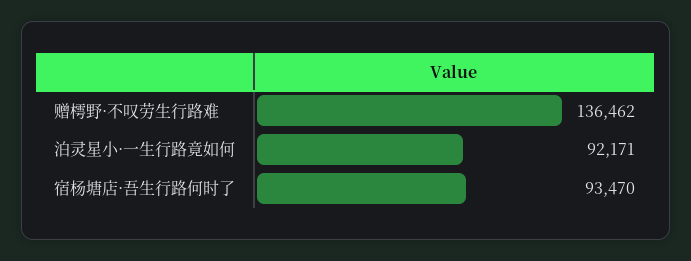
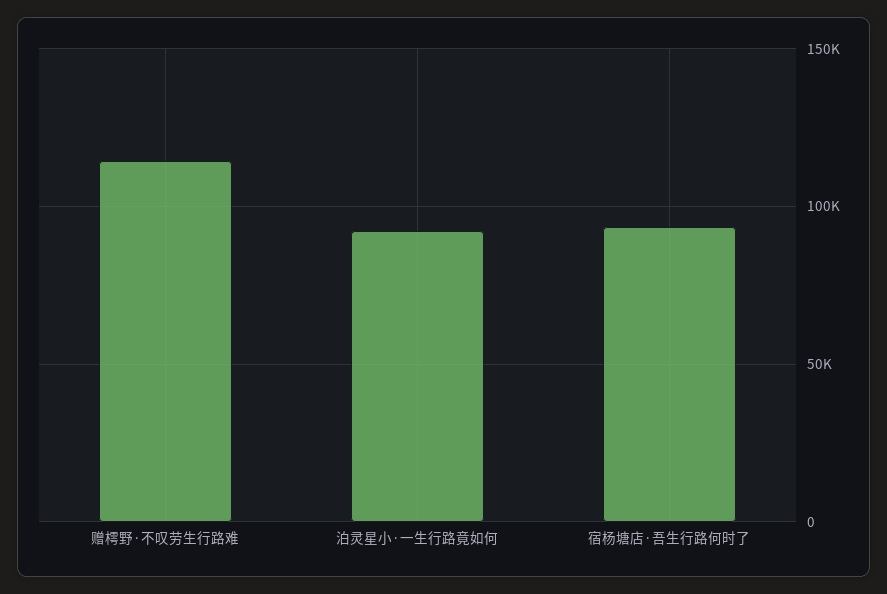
  {
-   "赠樗野·不叹劳生行路难": 136462,
+   "赠樗野·不叹劳生行路难": 115000,
    "泊灵星小·一生行路竟如何": 92171,
    "宿杨塘店·吾生行路何时了": 93470
  }

